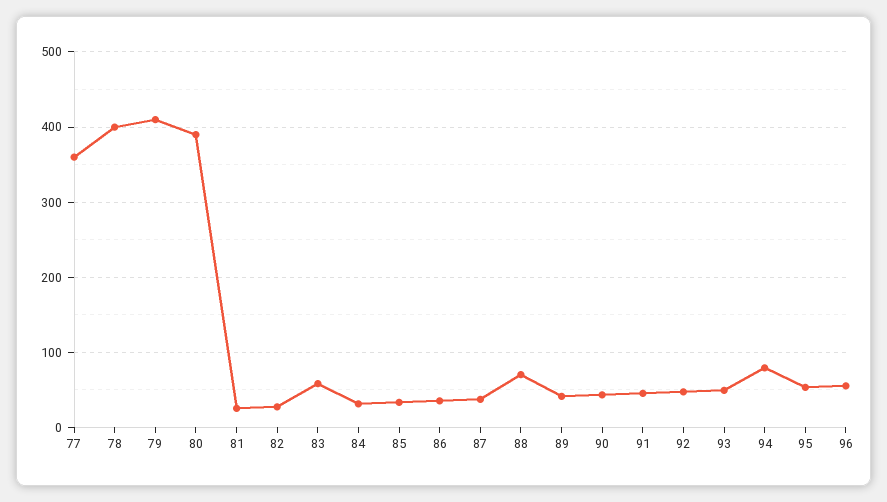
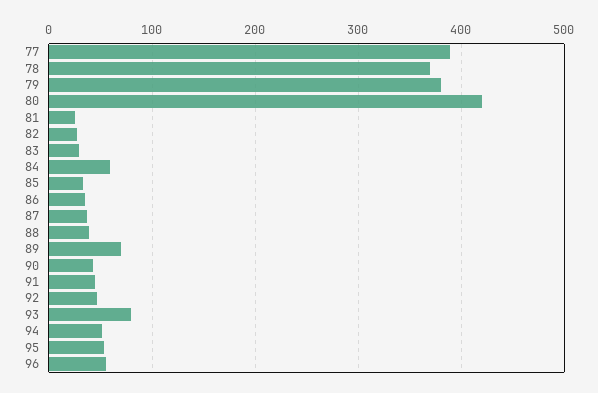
  {
-   "77": 360,
+   "77": 390,
-   "78": 400,
+   "78": 370,
-   "79": 410,
+   "79": 380,
-   "80": 390,
+   "80": 420,
    "81": 30,
    "82": 30,
-   "83": 60,
+   "83": 30,
-   "84": 30,
+   "84": 60,
    "85": 30,
    "86": 40,
    "87": 40,
-   "88": 70,
+   "88": 40,
-   "89": 40,
+   "89": 70,
    "90": 40,
    "91": 50,
    "92": 50,
-   "93": 50,
+   "93": 80,
-   "94": 80,
+   "94": 50,
    "95": 50,
    "96": 60
  }

